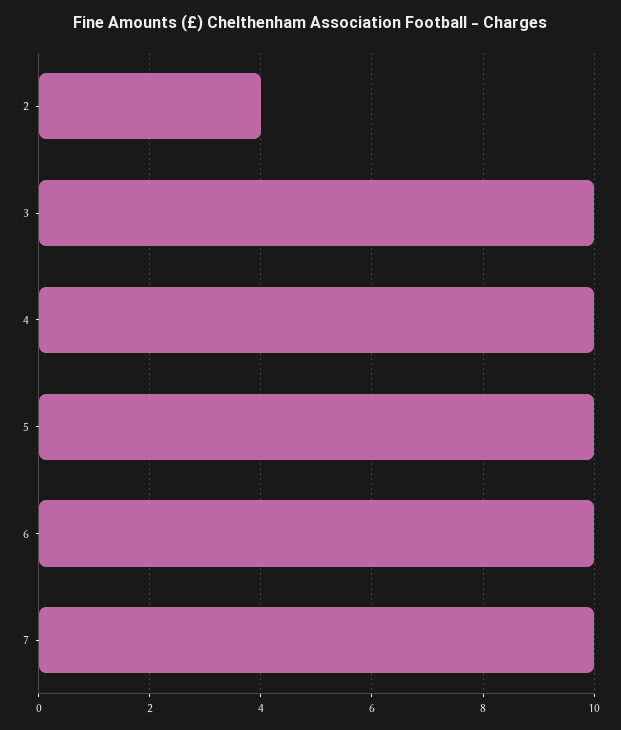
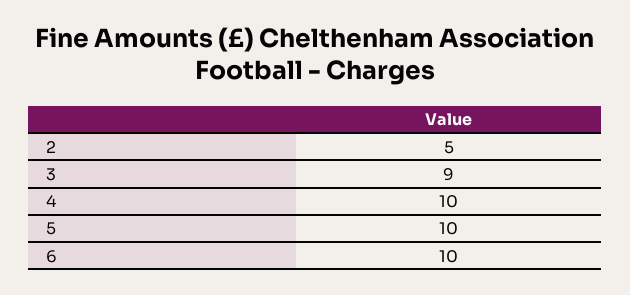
  {
-   "2": 4,
+   "2": 5,
-   "3": 10,
+   "3": 9,
    "4": 10,
    "5": 10,
-   "6": 10,
+   "6": 10
-   "7": 10
  }

